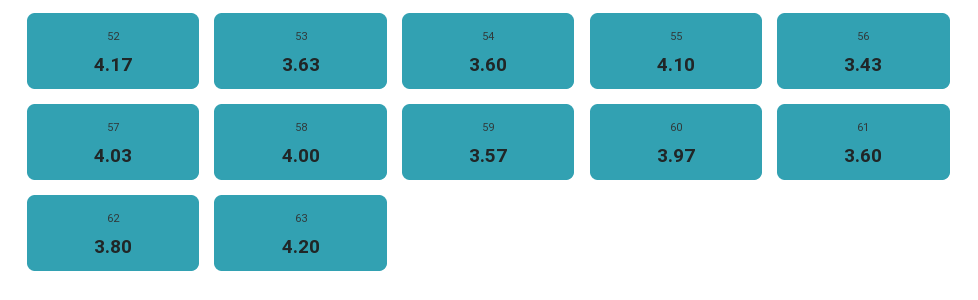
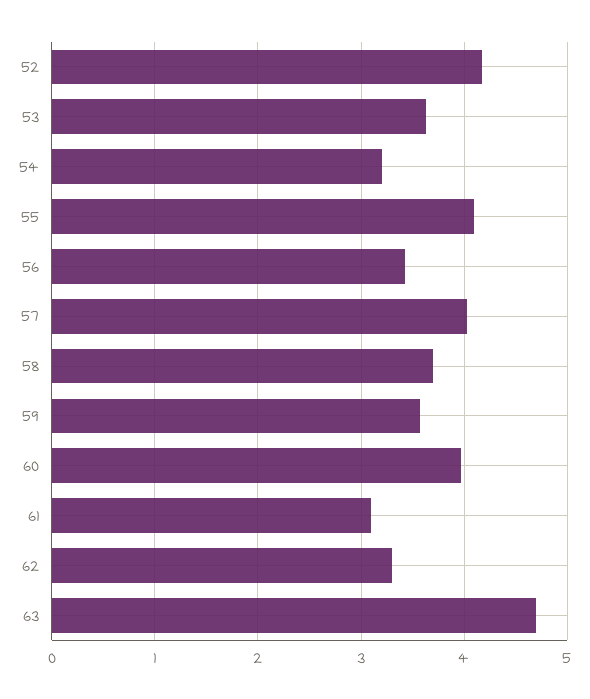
  {
    "52": 4.17,
    "53": 3.63,
-   "54": 3.6,
+   "54": 3.2,
    "55": 4.1,
    "56": 3.43,
    "57": 4.03,
-   "58": 4,
+   "58": 3.7,
    "59": 3.57,
    "60": 3.97,
-   "61": 3.6,
+   "61": 3.1,
-   "62": 3.8,
+   "62": 3.3,
-   "63": 4.2
+   "63": 4.7
  }

